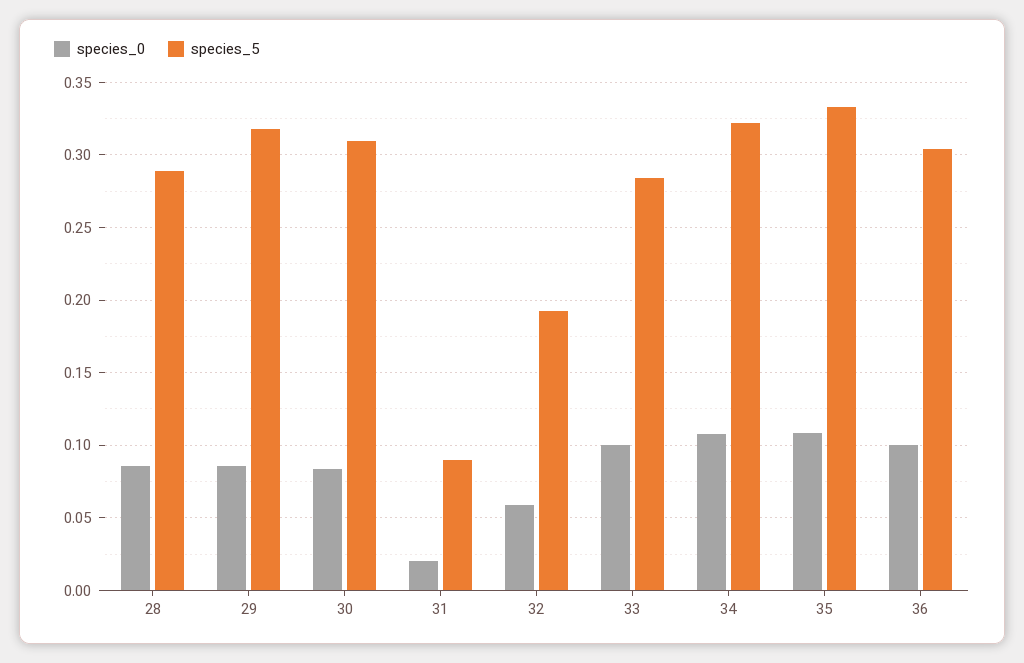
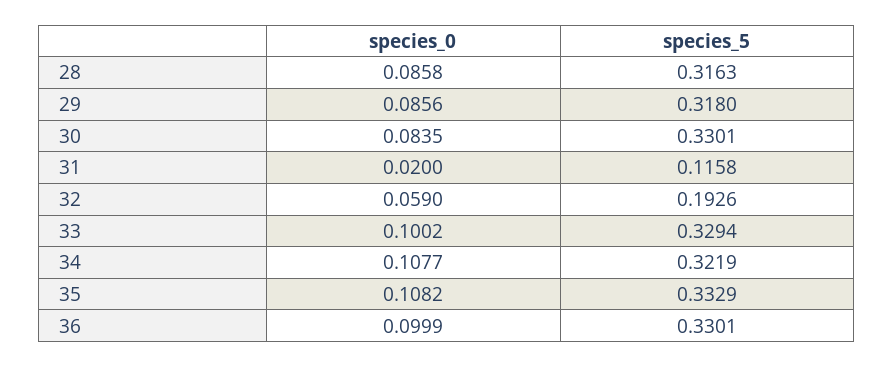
  {
    "species_0": {
      "28": 0.0858,
      "29": 0.0856,
      "30": 0.0835,
      "31": 0.02,
      "32": 0.059,
      "33": 0.1002,
      "34": 0.1077,
      "35": 0.1082,
      "36": 0.0999
    },
    "species_5": {
-     "28": 0.29,
+     "28": 0.3163,
      "29": 0.318,
-     "30": 0.31,
+     "30": 0.3301,
-     "31": 0.09,
+     "31": 0.1158,
      "32": 0.1926,
-     "33": 0.285,
+     "33": 0.3294,
      "34": 0.3219,
      "35": 0.3329,
-     "36": 0.305
+     "36": 0.3301
    }
  }

